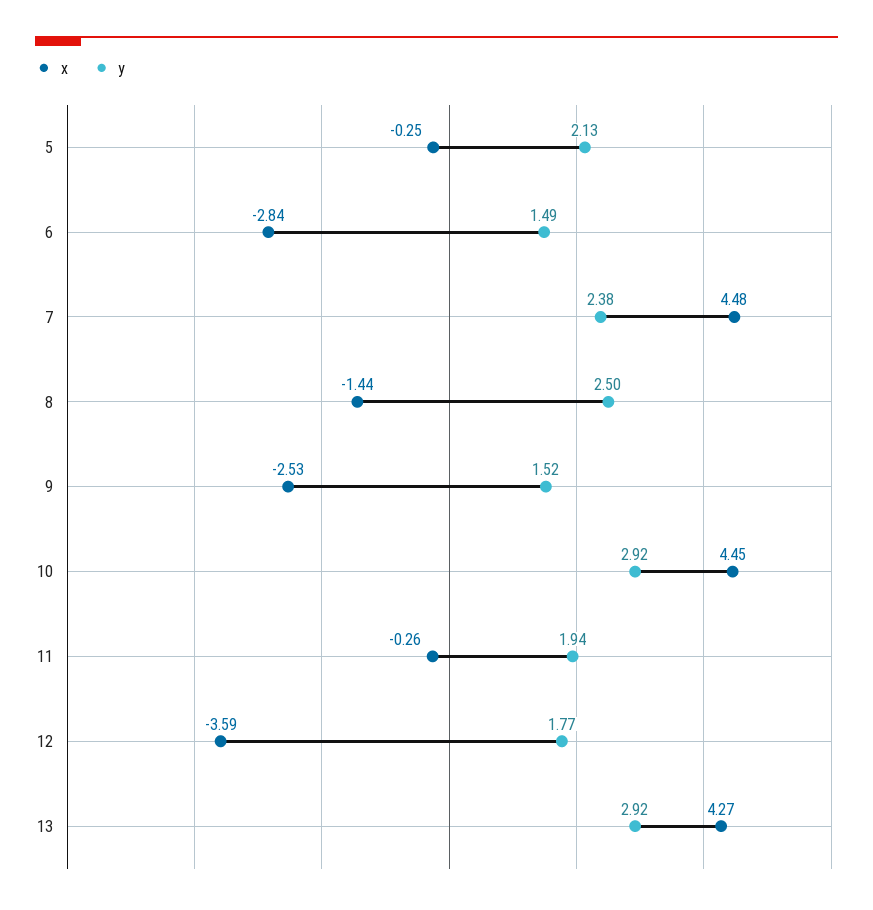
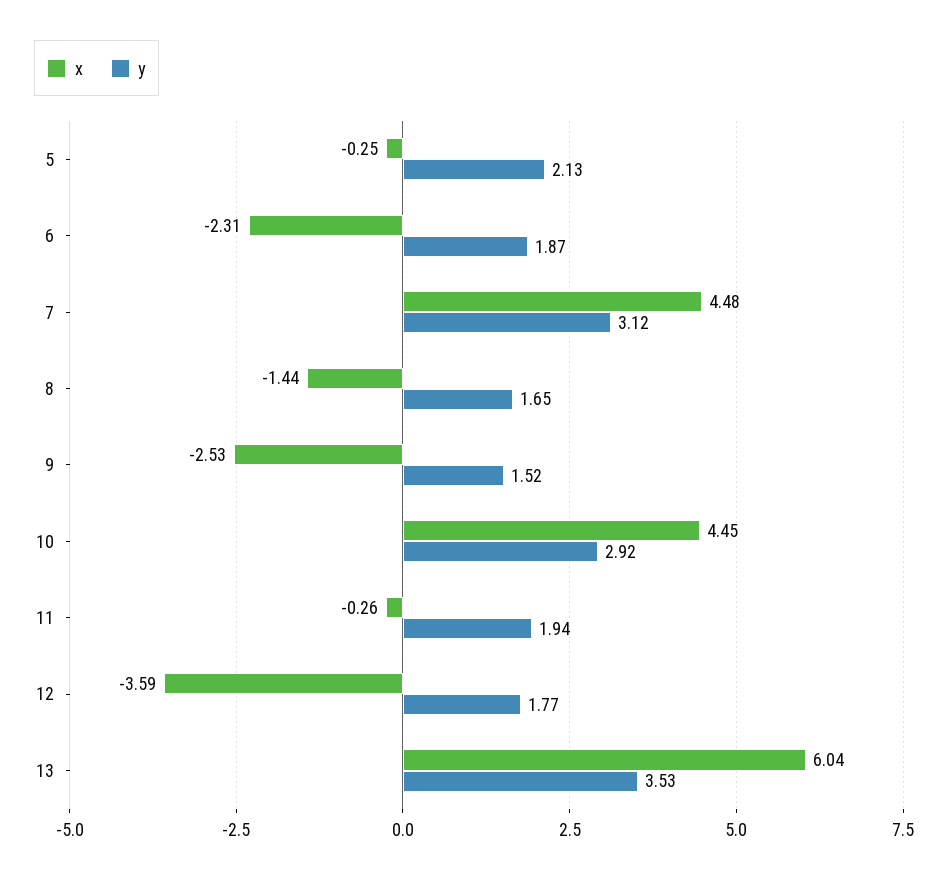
  {
    "x": {
      "5": -0.25,
-     "6": -2.84,
+     "6": -2.31,
      "7": 4.48,
      "8": -1.44,
      "9": -2.53,
      "10": 4.45,
      "11": -0.26,
      "12": -3.59,
-     "13": 4.27
+     "13": 6.04
    },
    "y": {
      "5": 2.13,
-     "6": 1.49,
+     "6": 1.87,
-     "7": 2.38,
+     "7": 3.12,
-     "8": 2.5,
+     "8": 1.65,
      "9": 1.52,
      "10": 2.92,
      "11": 1.94,
      "12": 1.77,
-     "13": 2.92
+     "13": 3.53
    }
  }

